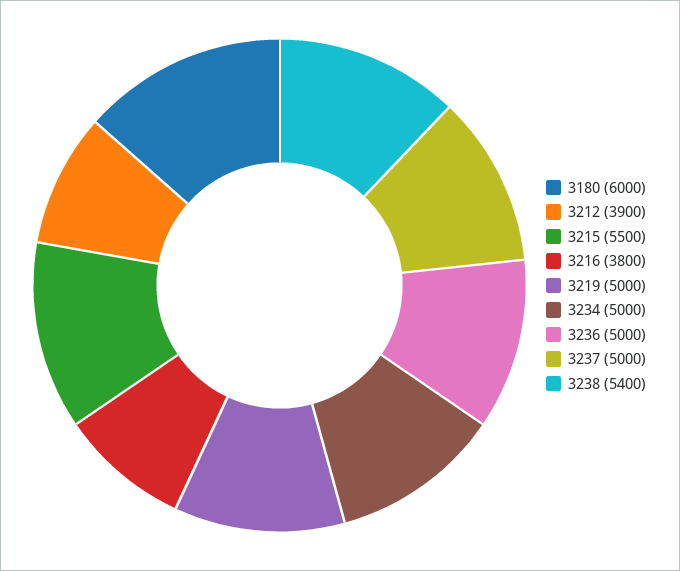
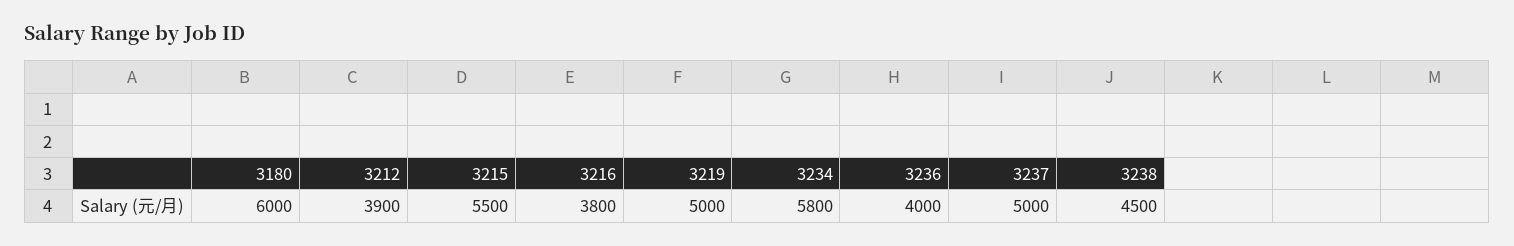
  {
    "3180": 6000,
    "3212": 3900,
    "3215": 5500,
    "3216": 3800,
    "3219": 5000,
-   "3234": 5000,
+   "3234": 5800,
-   "3236": 5000,
+   "3236": 4000,
    "3237": 5000,
-   "3238": 5400
+   "3238": 4500
  }

